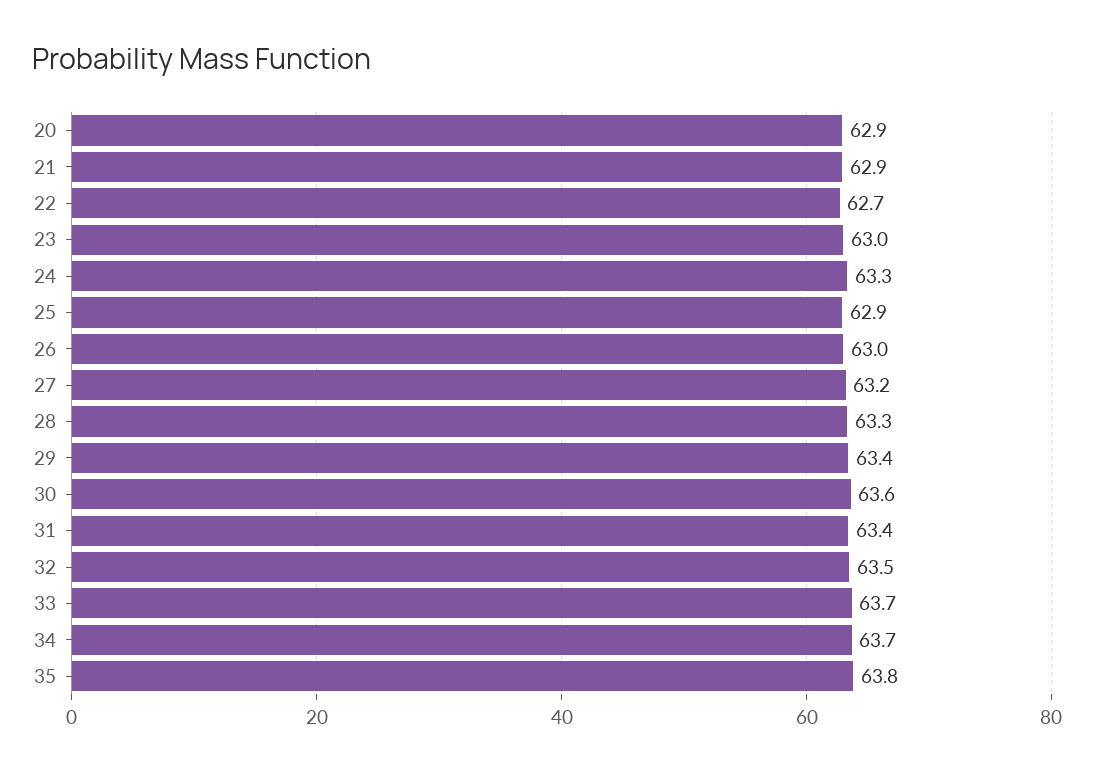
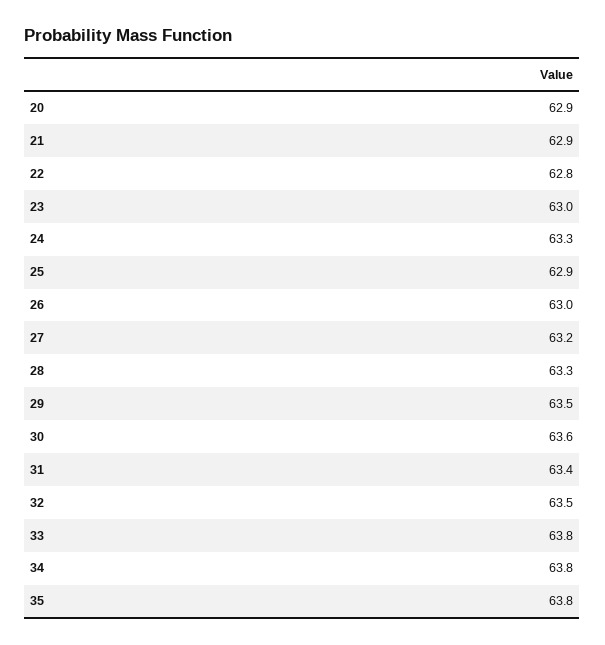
  {
    "20": 62.9,
    "21": 62.9,
-   "22": 62.7,
+   "22": 62.8,
    "23": 63,
    "24": 63.3,
    "25": 62.9,
    "26": 63,
    "27": 63.2,
    "28": 63.3,
-   "29": 63.4,
+   "29": 63.5,
    "30": 63.6,
    "31": 63.4,
    "32": 63.5,
-   "33": 63.7,
+   "33": 63.8,
-   "34": 63.7,
+   "34": 63.8,
    "35": 63.8
  }

